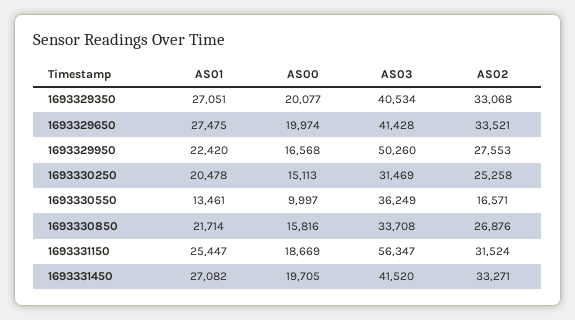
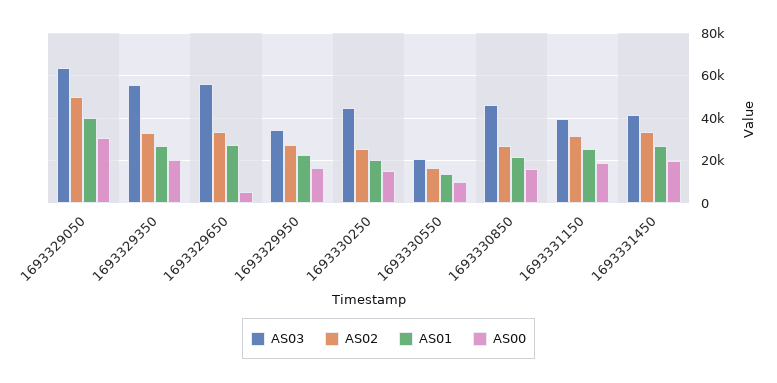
  {
    "AS01": {
      "1693329350": 27051,
      "1693329650": 27475,
      "1693329950": 22420,
      "1693330250": 20478,
      "1693330550": 13461,
      "1693330850": 21714,
      "1693331150": 25447,
-     "1693331450": 27082
+     "1693331450": 27082,
+     "1693329050": 40000
    },
    "AS00": {
      "1693329350": 20077,
-     "1693329650": 19974,
+     "1693329650": 5000,
      "1693329950": 16568,
      "1693330250": 15113,
      "1693330550": 9997,
      "1693330850": 15816,
      "1693331150": 18669,
-     "1693331450": 19705
+     "1693331450": 19705,
+     "1693329050": 30000
    },
    "AS03": {
-     "1693329350": 40534,
+     "1693329350": 55000,
-     "1693329650": 41428,
+     "1693329650": 55000,
-     "1693329950": 50260,
+     "1693329950": 35000,
-     "1693330250": 31469,
+     "1693330250": 45000,
-     "1693330550": 36249,
+     "1693330550": 20000,
-     "1693330850": 33708,
+     "1693330850": 45000,
-     "1693331150": 56347,
+     "1693331150": 40000,
-     "1693331450": 41520
+     "1693331450": 41520,
+     "1693329050": 65000
    },
    "AS02": {
      "1693329350": 33068,
      "1693329650": 33521,
      "1693329950": 27553,
      "1693330250": 25258,
      "1693330550": 16571,
      "1693330850": 26876,
      "1693331150": 31524,
-     "1693331450": 33271
+     "1693331450": 33271,
+     "1693329050": 50000
    }
  }

